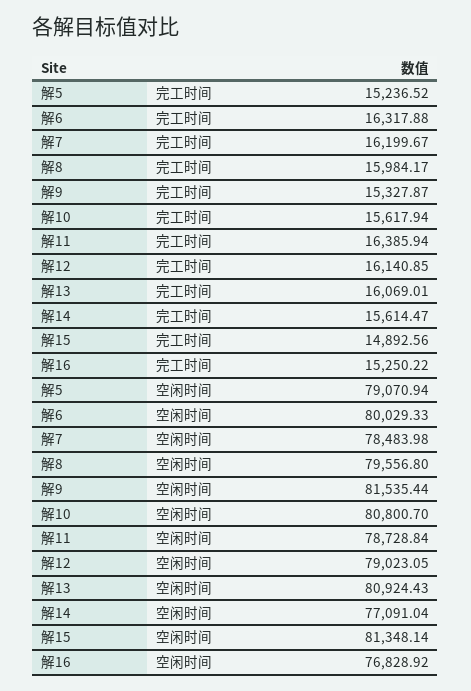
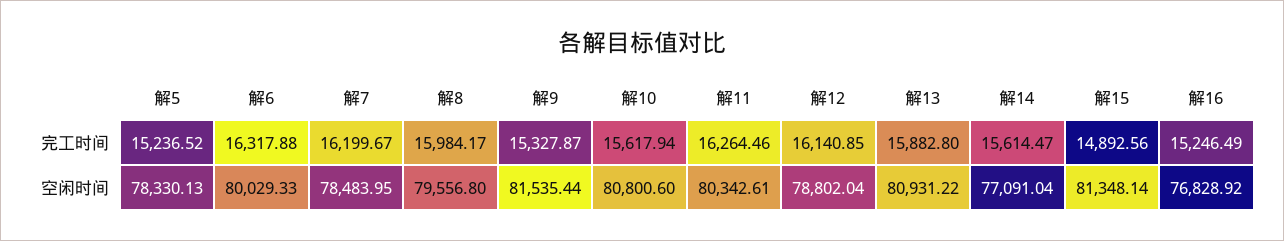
  {
    "解5": {
      "完工时间": 15236.52,
-     "空闲时间": 79070.94
+     "空闲时间": 78330.13
    },
    "解6": {
      "完工时间": 16317.88,
      "空闲时间": 80029.33
    },
    "解7": {
      "完工时间": 16199.67,
-     "空闲时间": 78483.98
+     "空闲时间": 78483.95
    },
    "解8": {
      "完工时间": 15984.17,
      "空闲时间": 79556.8
    },
    "解9": {
      "完工时间": 15327.87,
      "空闲时间": 81535.44
    },
    "解10": {
      "完工时间": 15617.94,
-     "空闲时间": 80800.7
+     "空闲时间": 80800.6
    },
    "解11": {
-     "完工时间": 16385.94,
+     "完工时间": 16264.46,
-     "空闲时间": 78728.84
+     "空闲时间": 80342.61
    },
    "解12": {
      "完工时间": 16140.85,
-     "空闲时间": 79023.05
+     "空闲时间": 78802.04
    },
    "解13": {
-     "完工时间": 16069.01,
+     "完工时间": 15882.8,
-     "空闲时间": 80924.43
+     "空闲时间": 80931.22
    },
    "解14": {
      "完工时间": 15614.47,
      "空闲时间": 77091.04
    },
    "解15": {
      "完工时间": 14892.56,
      "空闲时间": 81348.14
    },
    "解16": {
-     "完工时间": 15250.22,
+     "完工时间": 15246.49,
      "空闲时间": 76828.92
    }
  }

